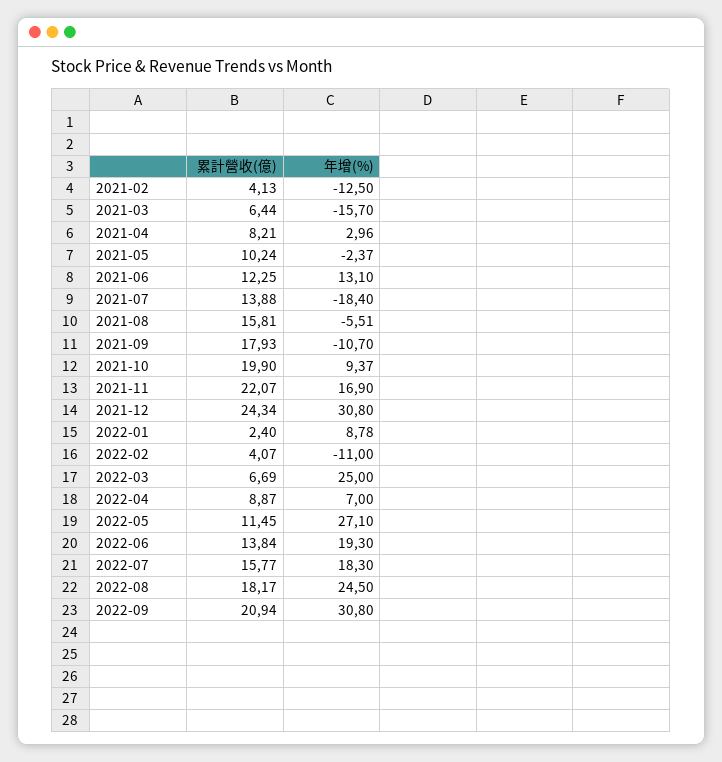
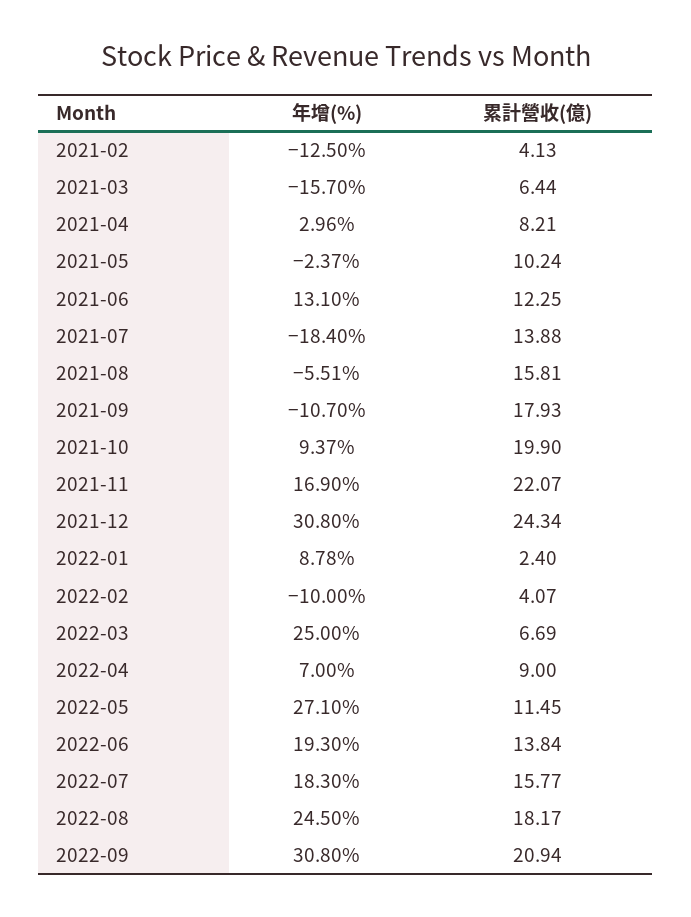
  {
    "累計營收(億)": {
      "2021-02": 4.13,
      "2021-03": 6.44,
      "2021-04": 8.21,
      "2021-05": 10.24,
      "2021-06": 12.25,
      "2021-07": 13.88,
      "2021-08": 15.81,
      "2021-09": 17.93,
      "2021-10": 19.9,
      "2021-11": 22.07,
      "2021-12": 24.34,
      "2022-01": 2.4,
      "2022-02": 4.07,
      "2022-03": 6.69,
-     "2022-04": 8.87,
+     "2022-04": 9,
      "2022-05": 11.45,
      "2022-06": 13.84,
      "2022-07": 15.77,
      "2022-08": 18.17,
      "2022-09": 20.94
    },
    "年增(%)": {
      "2021-02": -12.5,
      "2021-03": -15.7,
      "2021-04": 2.96,
      "2021-05": -2.37,
      "2021-06": 13.1,
      "2021-07": -18.4,
      "2021-08": -5.51,
      "2021-09": -10.7,
      "2021-10": 9.37,
      "2021-11": 16.9,
      "2021-12": 30.8,
      "2022-01": 8.78,
-     "2022-02": -11,
+     "2022-02": -10,
      "2022-03": 25,
      "2022-04": 7,
      "2022-05": 27.1,
      "2022-06": 19.3,
      "2022-07": 18.3,
      "2022-08": 24.5,
      "2022-09": 30.8
    }
  }

